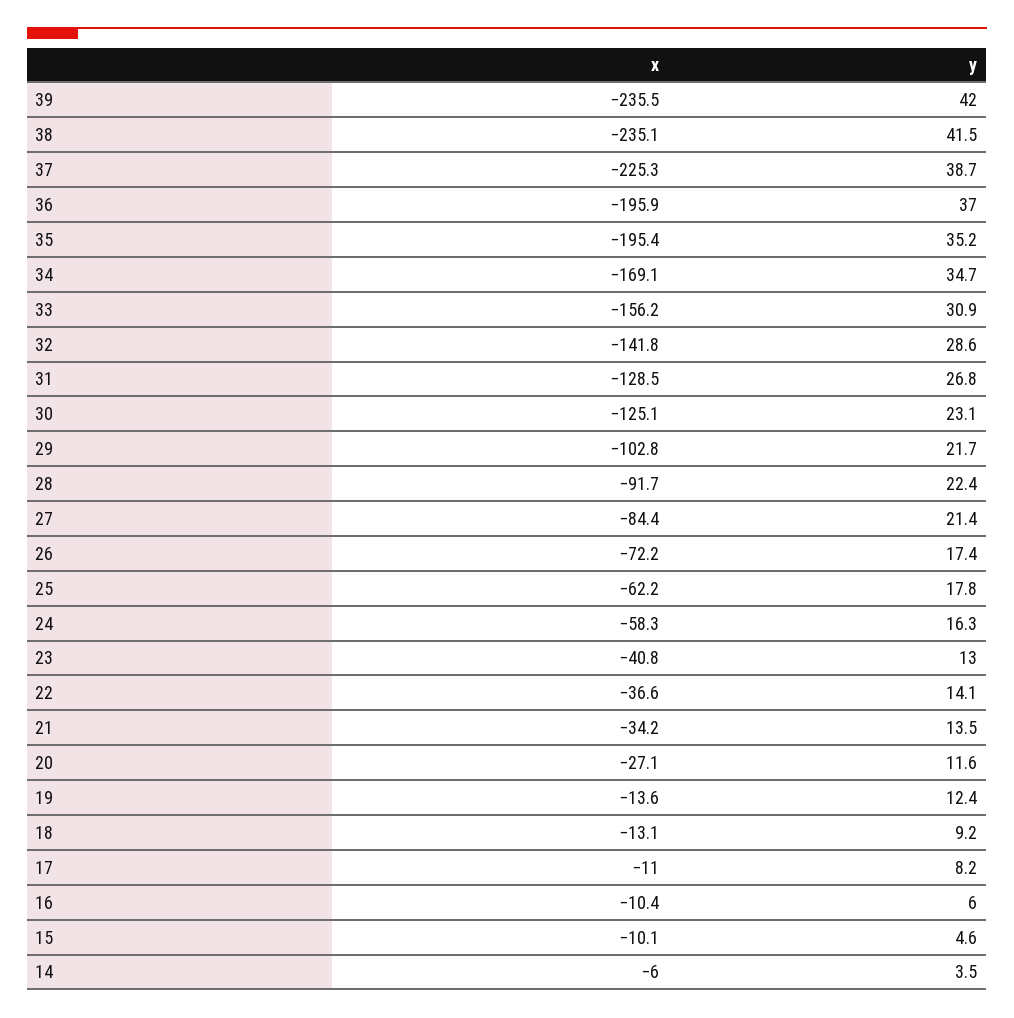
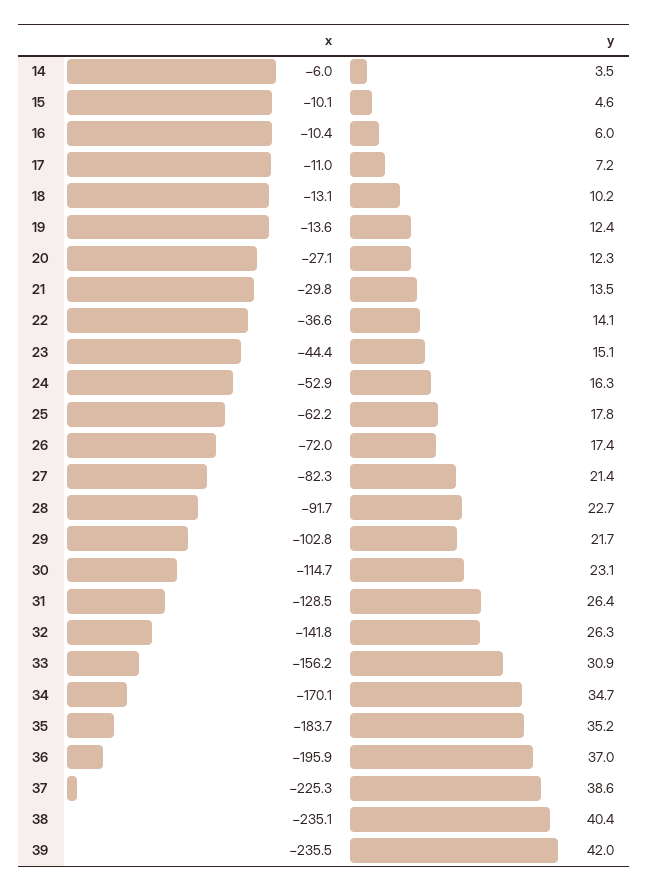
  {
    "x": {
      "39": -235.5,
      "38": -235.1,
      "37": -225.3,
      "36": -195.9,
-     "35": -195.4,
+     "35": -183.7,
-     "34": -169.1,
+     "34": -170.1,
      "33": -156.2,
      "32": -141.8,
      "31": -128.5,
-     "30": -125.1,
+     "30": -114.7,
      "29": -102.8,
      "28": -91.7,
-     "27": -84.4,
+     "27": -82.3,
-     "26": -72.2,
+     "26": -72,
      "25": -62.2,
-     "24": -58.3,
+     "24": -52.9,
-     "23": -40.8,
+     "23": -44.4,
      "22": -36.6,
-     "21": -34.2,
+     "21": -29.8,
      "20": -27.1,
      "19": -13.6,
      "18": -13.1,
      "17": -11,
      "16": -10.4,
      "15": -10.1,
      "14": -6
    },
    "y": {
      "39": 42,
-     "38": 41.5,
+     "38": 40.4,
-     "37": 38.7,
+     "37": 38.6,
      "36": 37,
      "35": 35.2,
      "34": 34.7,
      "33": 30.9,
-     "32": 28.6,
+     "32": 26.3,
-     "31": 26.8,
+     "31": 26.4,
      "30": 23.1,
      "29": 21.7,
-     "28": 22.4,
+     "28": 22.7,
      "27": 21.4,
      "26": 17.4,
      "25": 17.8,
      "24": 16.3,
-     "23": 13,
+     "23": 15.1,
      "22": 14.1,
      "21": 13.5,
-     "20": 11.6,
+     "20": 12.3,
      "19": 12.4,
-     "18": 9.2,
+     "18": 10.2,
-     "17": 8.2,
+     "17": 7.2,
      "16": 6,
      "15": 4.6,
      "14": 3.5
    }
  }

